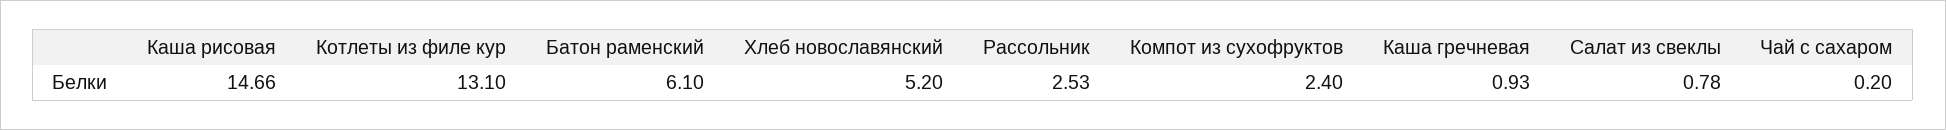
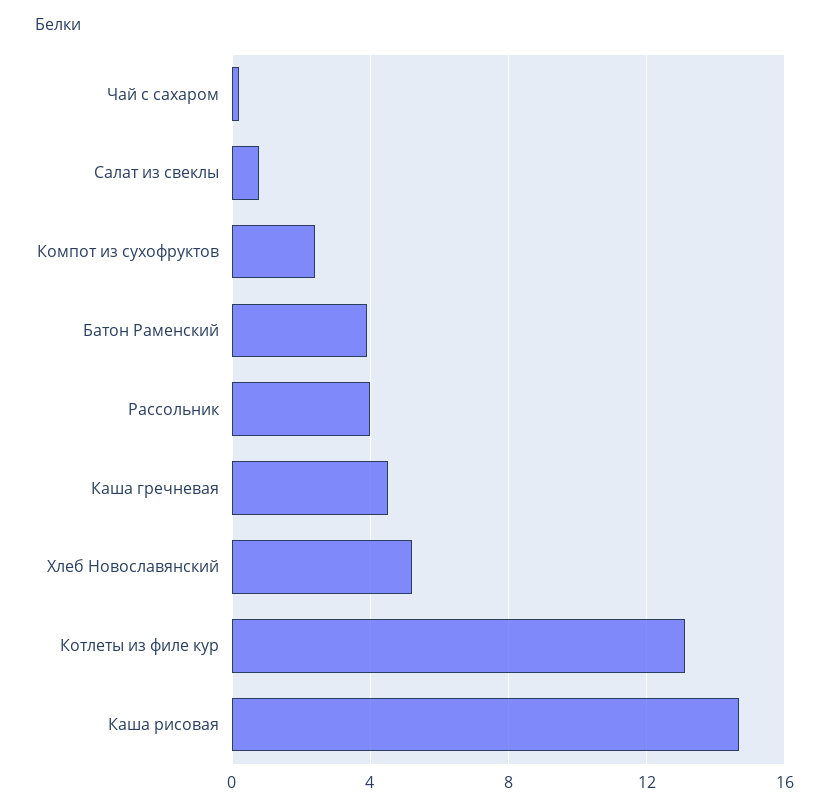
  {
    "Каша рисовая": 14.66,
    "Котлеты из филе кур": 13.1,
-   "Батон раменский": 6.1,
+   "Батон раменский": 4,
    "Хлеб новославянский": 5.2,
-   "Рассольник": 2.53,
+   "Рассольник": 4,
    "Компот из сухофруктов": 2.4,
-   "Каша гречневая": 0.93,
+   "Каша гречневая": 4.5,
    "Салат из свеклы": 0.78,
    "Чай с сахаром": 0.2
  }

